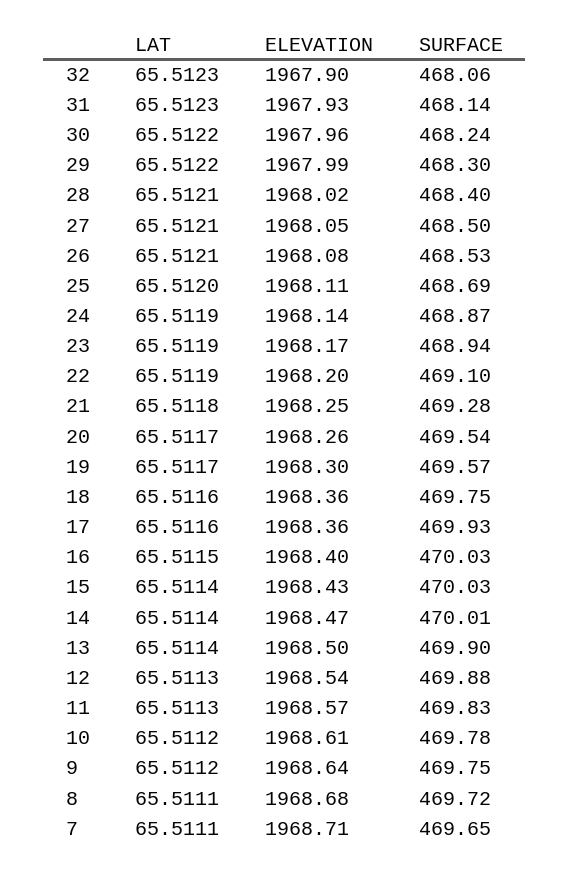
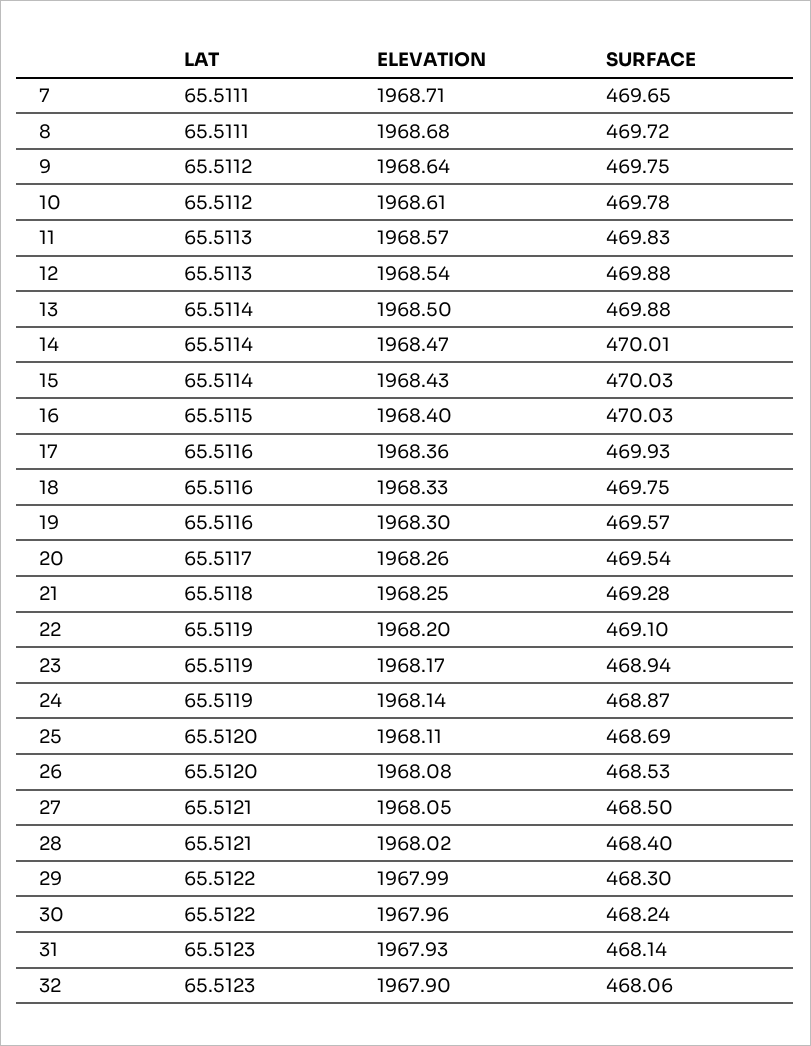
  {
    "LAT": {
      "32": 65.5123,
      "31": 65.5123,
      "30": 65.5122,
      "29": 65.5122,
      "28": 65.5121,
      "27": 65.5121,
-     "26": 65.5121,
+     "26": 65.512,
      "25": 65.512,
      "24": 65.5119,
      "23": 65.5119,
      "22": 65.5119,
      "21": 65.5118,
      "20": 65.5117,
-     "19": 65.5117,
+     "19": 65.5116,
      "18": 65.5116,
      "17": 65.5116,
      "16": 65.5115,
      "15": 65.5114,
      "14": 65.5114,
      "13": 65.5114,
      "12": 65.5113,
      "11": 65.5113,
      "10": 65.5112,
      "9": 65.5112,
      "8": 65.5111,
      "7": 65.5111
    },
    "ELEVATION": {
      "32": 1967.9,
      "31": 1967.93,
      "30": 1967.96,
      "29": 1967.99,
      "28": 1968.02,
      "27": 1968.05,
      "26": 1968.08,
      "25": 1968.11,
      "24": 1968.14,
      "23": 1968.17,
      "22": 1968.2,
      "21": 1968.25,
      "20": 1968.26,
      "19": 1968.3,
-     "18": 1968.36,
+     "18": 1968.33,
      "17": 1968.36,
      "16": 1968.4,
      "15": 1968.43,
      "14": 1968.47,
      "13": 1968.5,
      "12": 1968.54,
      "11": 1968.57,
      "10": 1968.61,
      "9": 1968.64,
      "8": 1968.68,
      "7": 1968.71
    },
    "SURFACE": {
      "32": 468.06,
      "31": 468.14,
      "30": 468.24,
      "29": 468.3,
      "28": 468.4,
      "27": 468.5,
      "26": 468.53,
      "25": 468.69,
      "24": 468.87,
      "23": 468.94,
      "22": 469.1,
      "21": 469.28,
      "20": 469.54,
      "19": 469.57,
      "18": 469.75,
      "17": 469.93,
      "16": 470.03,
      "15": 470.03,
      "14": 470.01,
-     "13": 469.9,
+     "13": 469.88,
      "12": 469.88,
      "11": 469.83,
      "10": 469.78,
      "9": 469.75,
      "8": 469.72,
      "7": 469.65
    }
  }

